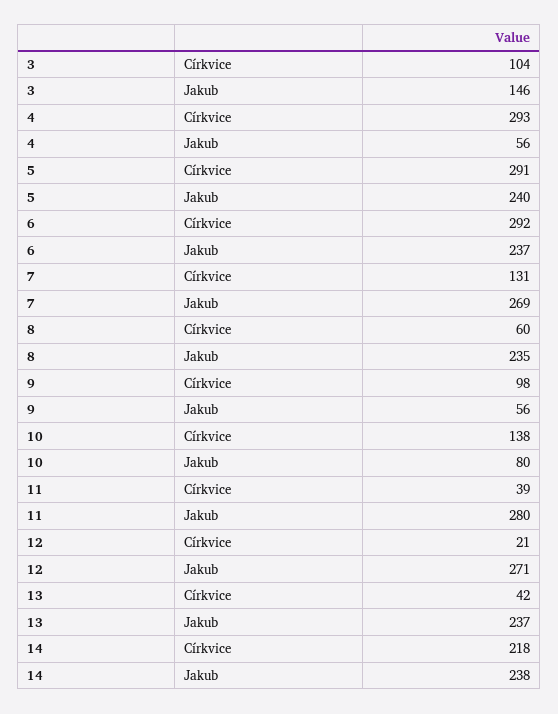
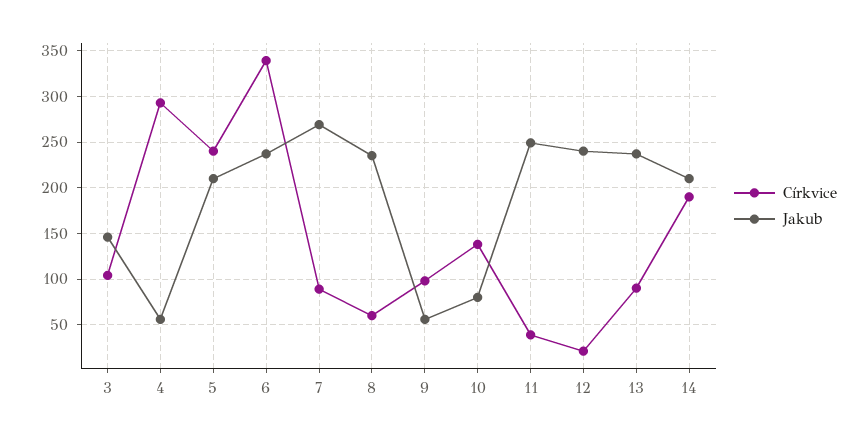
  {
    "Církvice": {
      "3": 104,
      "4": 293,
-     "5": 291,
+     "5": 240,
-     "6": 292,
+     "6": 340,
-     "7": 131,
+     "7": 90,
      "8": 60,
      "9": 98,
      "10": 138,
      "11": 39,
      "12": 21,
-     "13": 42,
+     "13": 90,
-     "14": 218
+     "14": 190
    },
    "Jakub": {
      "3": 146,
      "4": 56,
-     "5": 240,
+     "5": 210,
      "6": 237,
      "7": 269,
      "8": 235,
      "9": 56,
      "10": 80,
-     "11": 280,
+     "11": 250,
-     "12": 271,
+     "12": 240,
      "13": 237,
-     "14": 238
+     "14": 210
    }
  }

